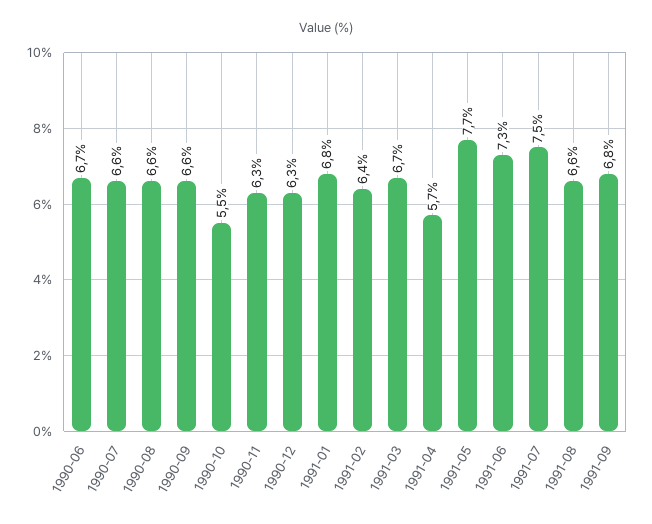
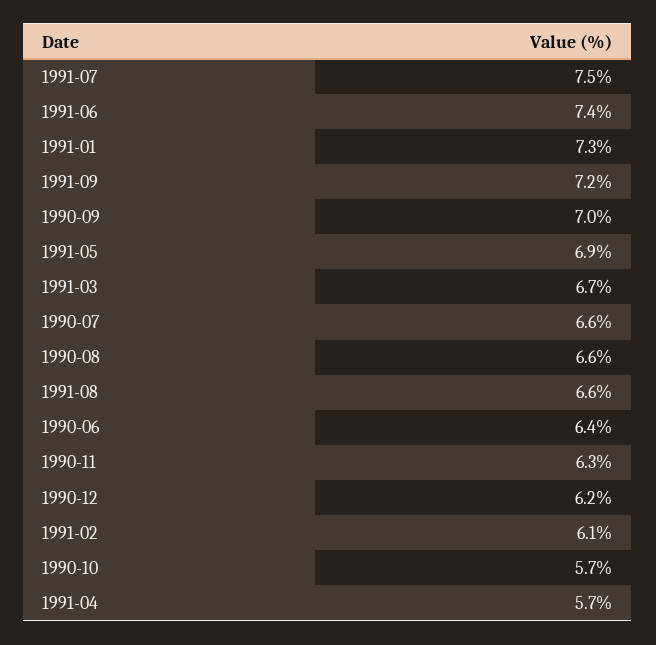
  {
-   "1990-06": 6.7,
+   "1990-06": 6.4,
    "1990-07": 6.6,
    "1990-08": 6.6,
-   "1990-09": 6.6,
+   "1990-09": 7,
-   "1990-10": 5.5,
+   "1990-10": 5.7,
    "1990-11": 6.3,
-   "1990-12": 6.3,
+   "1990-12": 6.2,
-   "1991-01": 6.8,
+   "1991-01": 7.3,
-   "1991-02": 6.4,
+   "1991-02": 6.1,
    "1991-03": 6.7,
    "1991-04": 5.7,
-   "1991-05": 7.7,
+   "1991-05": 6.9,
-   "1991-06": 7.3,
+   "1991-06": 7.4,
    "1991-07": 7.5,
    "1991-08": 6.6,
-   "1991-09": 6.8
+   "1991-09": 7.2
  }

